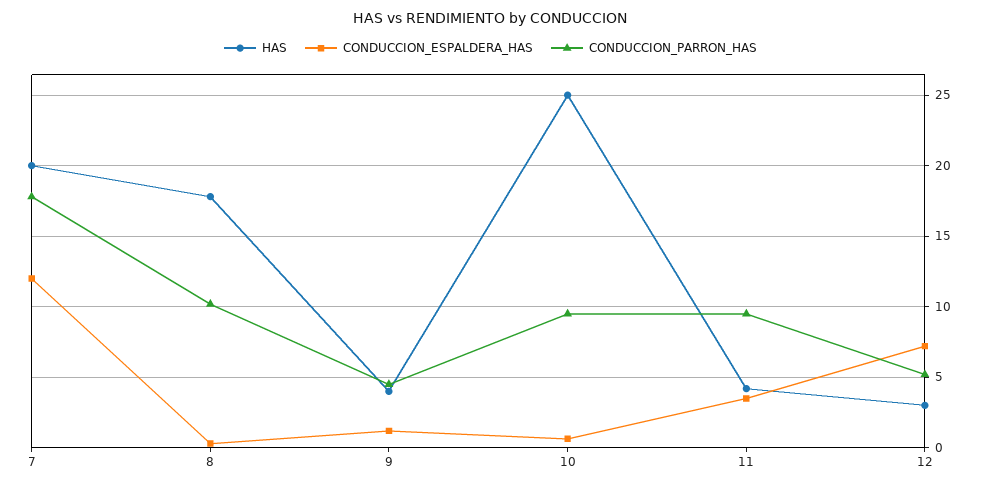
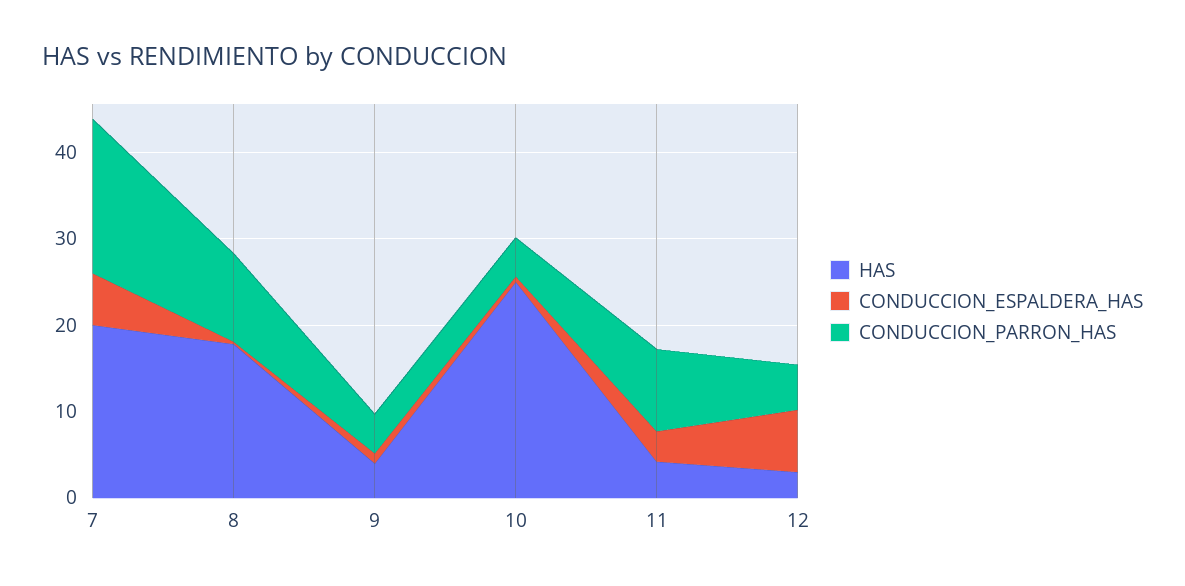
  {
    "HAS": {
      "7": 20,
      "8": 18,
      "9": 4,
      "10": 25,
      "11": 4,
      "12": 3
    },
    "CONDUCCION_ESPALDERA_HAS": {
-     "7": 12,
+     "7": 6,
      "8": 0.5,
      "9": 1,
      "10": 0.5,
      "11": 3.5,
      "12": 7
    },
    "CONDUCCION_PARRON_HAS": {
      "7": 18,
      "8": 10,
      "9": 4.5,
-     "10": 9.5,
+     "10": 4,
      "11": 9.5,
      "12": 5
    }
  }

